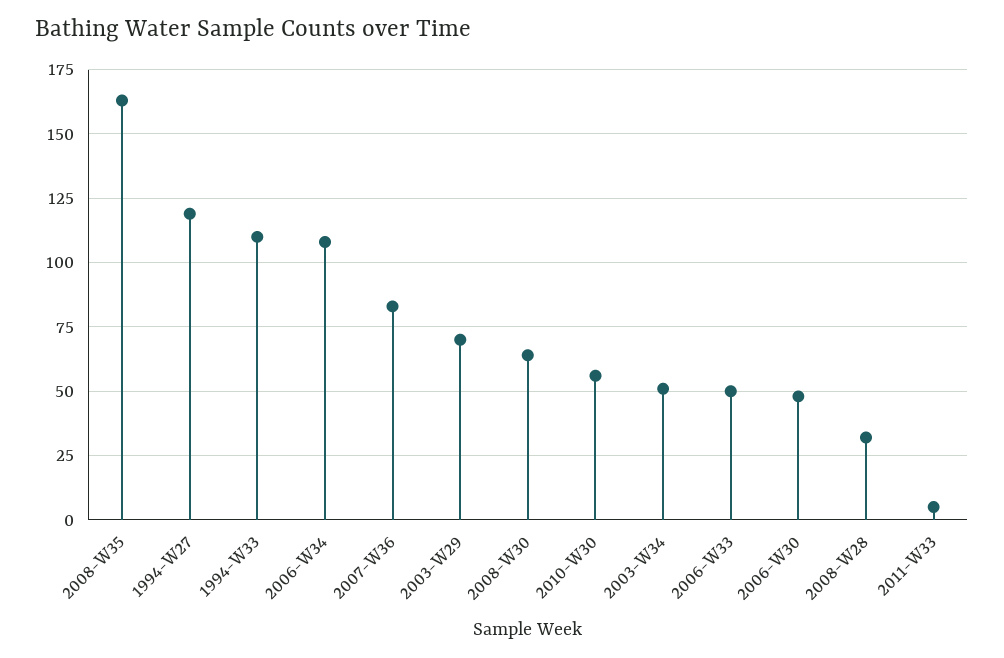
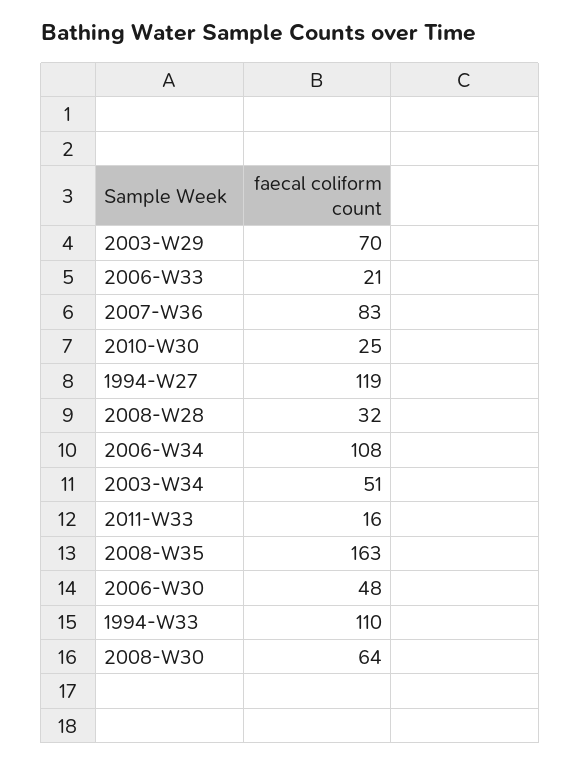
  {
    "2008-W35": 163,
    "1994-W27": 119,
    "1994-W33": 110,
    "2006-W34": 108,
    "2007-W36": 83,
    "2003-W29": 70,
    "2008-W30": 64,
-   "2010-W30": 55,
+   "2010-W30": 25,
    "2003-W34": 51,
-   "2006-W33": 50,
+   "2006-W33": 21,
    "2006-W30": 48,
    "2008-W28": 32,
-   "2011-W33": 5
+   "2011-W33": 16
  }

